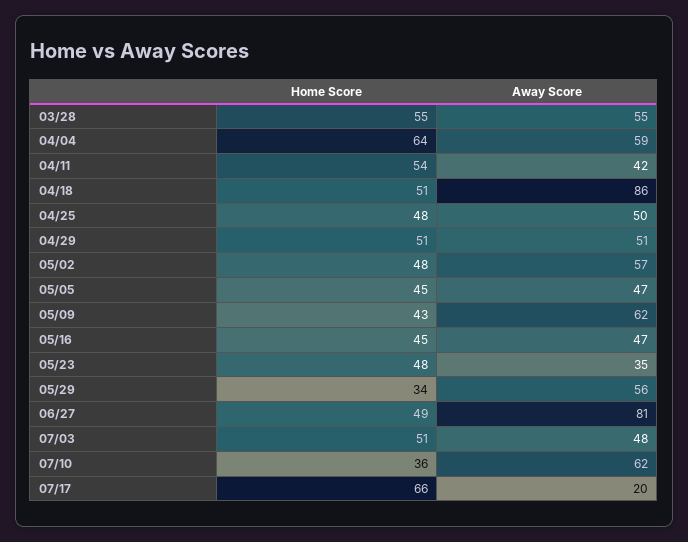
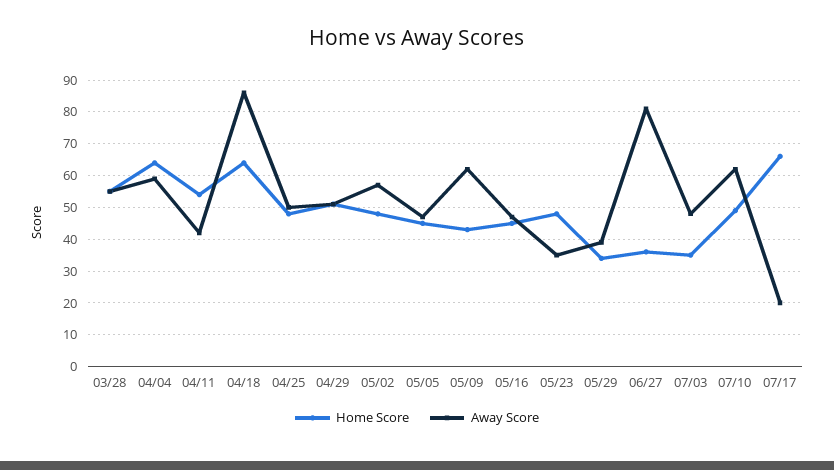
  {
    "Home Score": {
      "03/28": 55,
      "04/04": 64,
      "04/11": 54,
-     "04/18": 51,
+     "04/18": 65,
      "04/25": 48,
      "04/29": 51,
      "05/02": 48,
      "05/05": 45,
      "05/09": 43,
      "05/16": 45,
      "05/23": 48,
      "05/29": 34,
-     "06/27": 49,
+     "06/27": 35,
-     "07/03": 51,
+     "07/03": 35,
-     "07/10": 36,
+     "07/10": 50,
      "07/17": 66
    },
    "Away Score": {
      "03/28": 55,
      "04/04": 59,
      "04/11": 42,
      "04/18": 86,
      "04/25": 50,
      "04/29": 51,
      "05/02": 57,
      "05/05": 47,
      "05/09": 62,
      "05/16": 47,
      "05/23": 35,
-     "05/29": 56,
+     "05/29": 40,
      "06/27": 81,
      "07/03": 48,
      "07/10": 62,
      "07/17": 20
    }
  }

